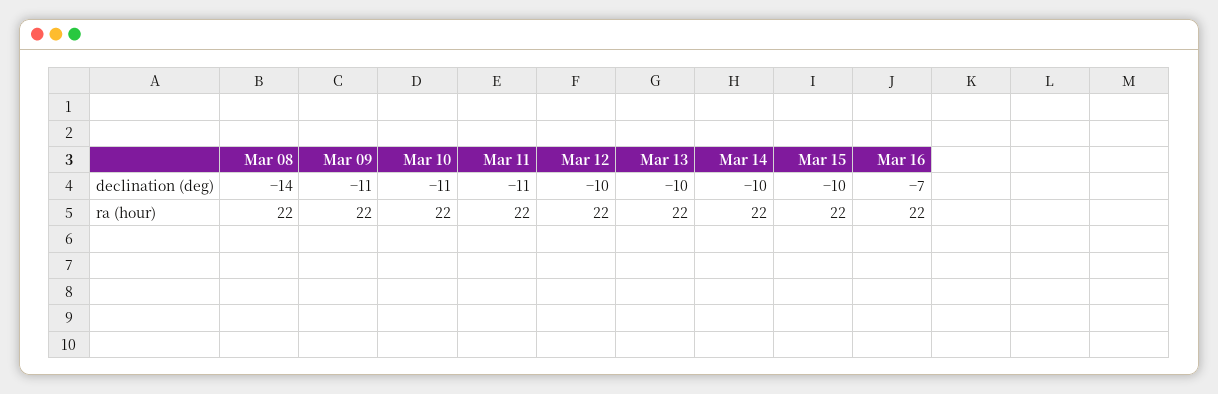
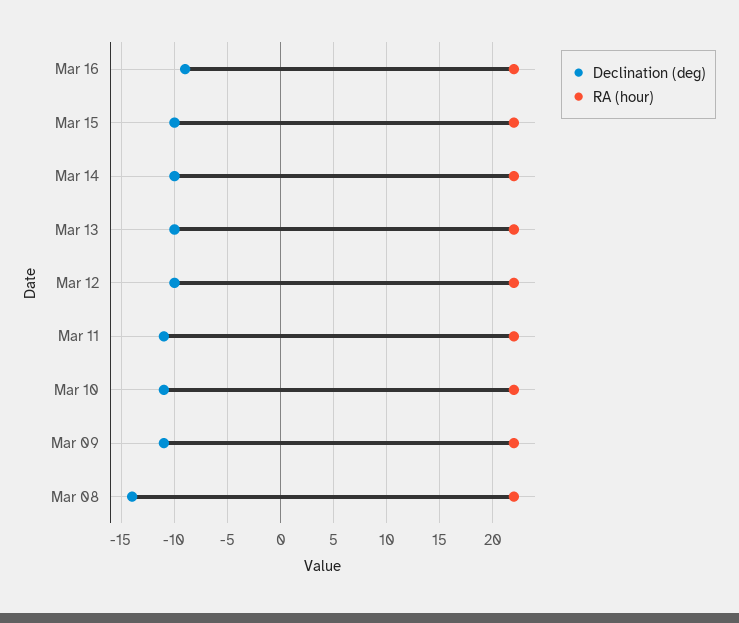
  {
    "declination (deg)": {
      "Mar 08": -14,
      "Mar 09": -11,
      "Mar 10": -11,
      "Mar 11": -11,
      "Mar 12": -10,
      "Mar 13": -10,
      "Mar 14": -10,
      "Mar 15": -10,
-     "Mar 16": -7
+     "Mar 16": -9
    },
    "ra (hour)": {
      "Mar 08": 22,
      "Mar 09": 22,
      "Mar 10": 22,
      "Mar 11": 22,
      "Mar 12": 22,
      "Mar 13": 22,
      "Mar 14": 22,
      "Mar 15": 22,
      "Mar 16": 22
    }
  }

